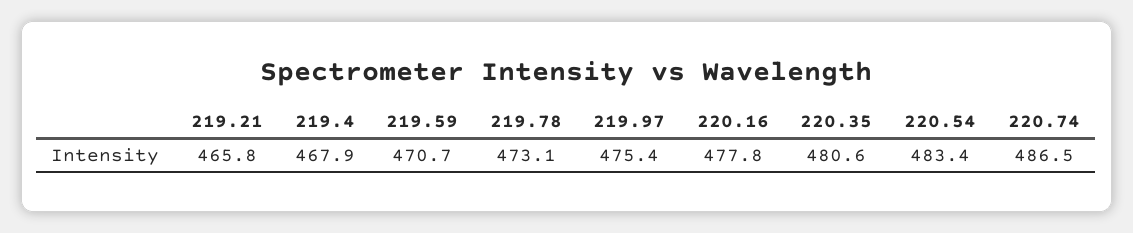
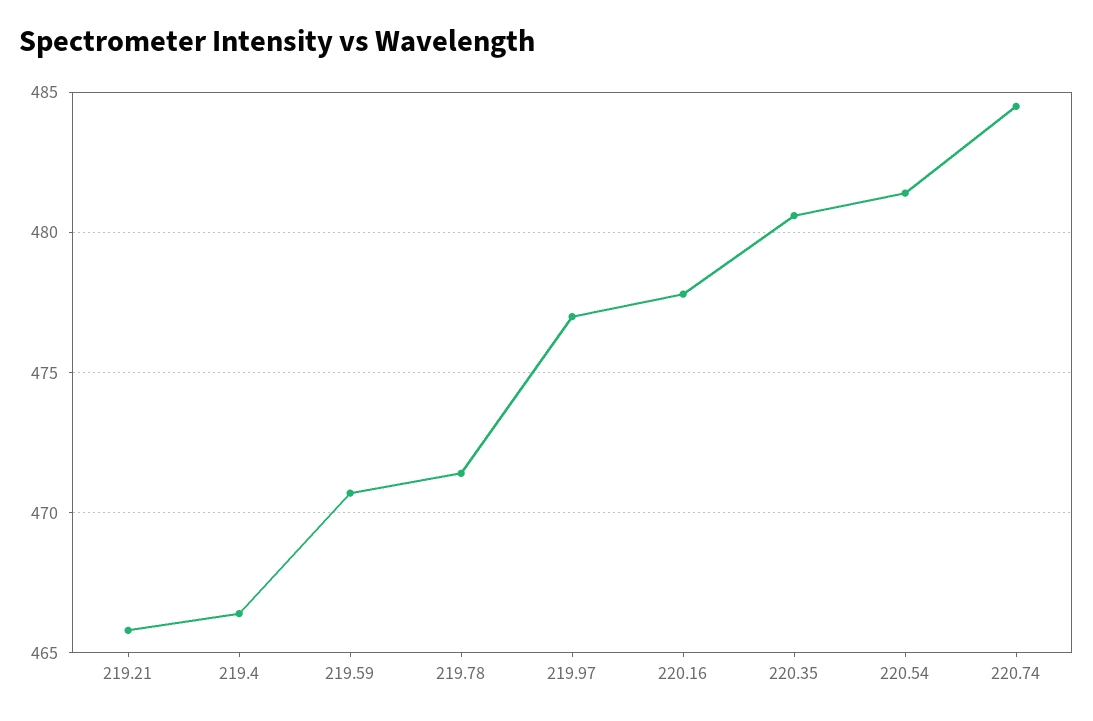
  {
    "219.21": 465.8,
-   "219.4": 467.9,
+   "219.4": 466.5,
    "219.59": 470.7,
-   "219.78": 473.1,
+   "219.78": 471.5,
-   "219.97": 475.4,
+   "219.97": 477,
    "220.16": 477.8,
    "220.35": 480.6,
-   "220.54": 483.4,
+   "220.54": 481.5,
-   "220.74": 486.5
+   "220.74": 484.5
  }

